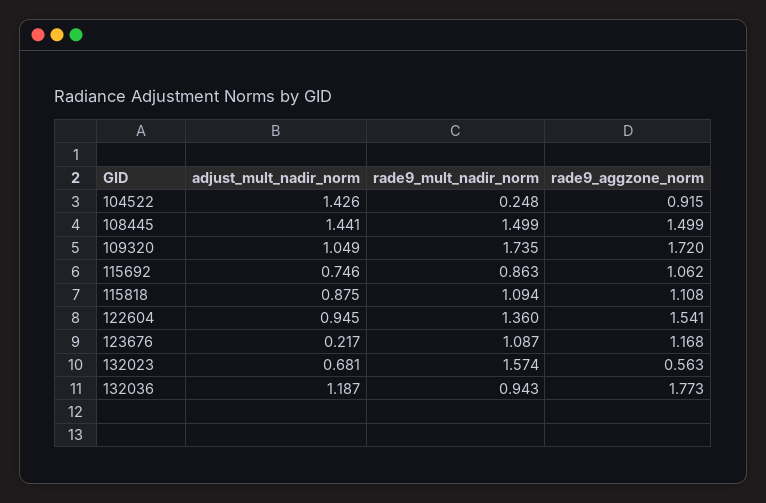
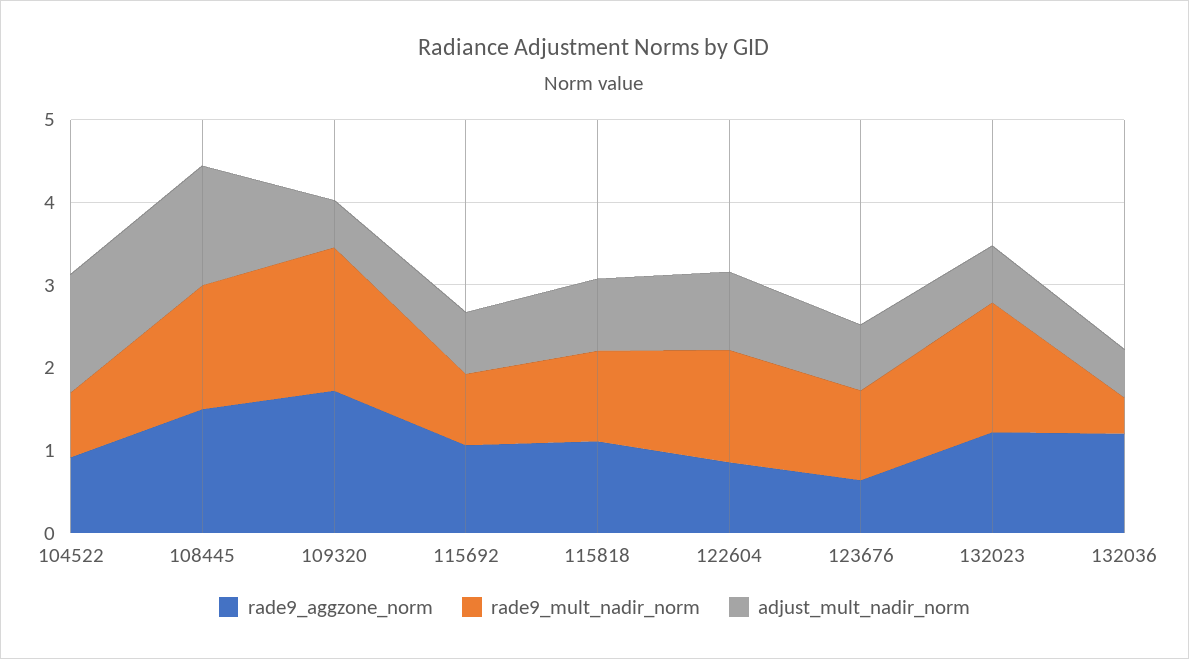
  {
    "adjust_mult_nadir_norm": {
      "104522": 1.426,
      "108445": 1.441,
-     "109320": 1.049,
+     "109320": 0.6,
      "115692": 0.746,
      "115818": 0.875,
      "122604": 0.945,
-     "123676": 0.217,
+     "123676": 0.8,
      "132023": 0.681,
-     "132036": 1.187
+     "132036": 0.6
    },
    "rade9_mult_nadir_norm": {
-     "104522": 0.248,
+     "104522": 0.8,
      "108445": 1.499,
      "109320": 1.735,
      "115692": 0.863,
      "115818": 1.094,
      "122604": 1.36,
      "123676": 1.087,
      "132023": 1.574,
-     "132036": 0.943
+     "132036": 0.4
    },
    "rade9_aggzone_norm": {
      "104522": 0.915,
      "108445": 1.499,
      "109320": 1.72,
      "115692": 1.062,
      "115818": 1.108,
-     "122604": 1.541,
+     "122604": 0.8,
-     "123676": 1.168,
+     "123676": 0.6,
-     "132023": 0.563,
+     "132023": 1.2,
-     "132036": 1.773
+     "132036": 1.2
    }
  }

